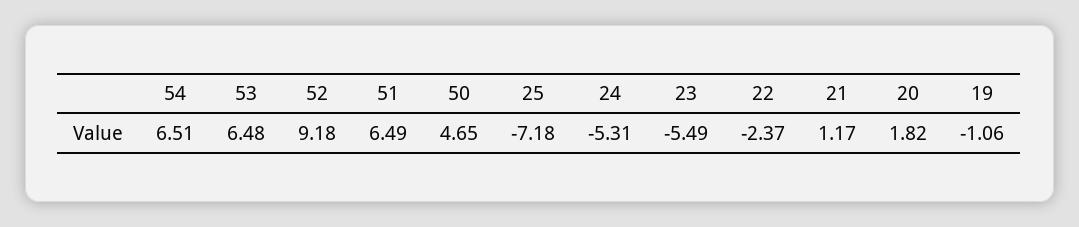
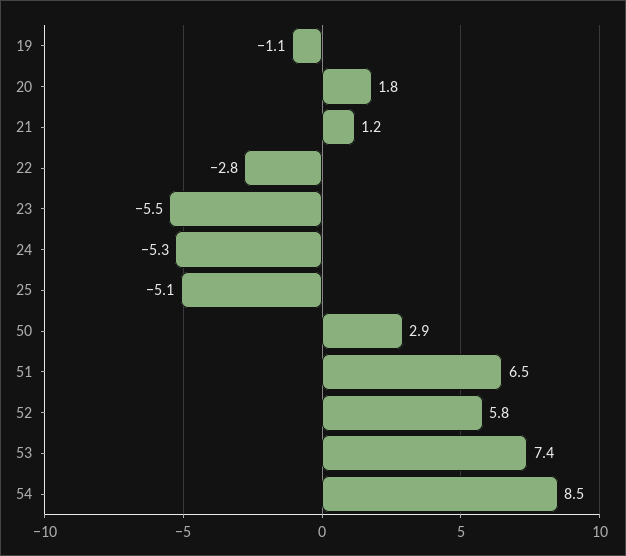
  {
-   "54": 6.51,
+   "54": 8.5,
-   "53": 6.48,
+   "53": 7.4,
-   "52": 9.18,
+   "52": 5.8,
    "51": 6.49,
-   "50": 4.65,
+   "50": 2.9,
-   "25": -7.18,
+   "25": -5.1,
    "24": -5.31,
    "23": -5.49,
-   "22": -2.37,
+   "22": -2.8,
    "21": 1.17,
    "20": 1.82,
    "19": -1.06
  }

